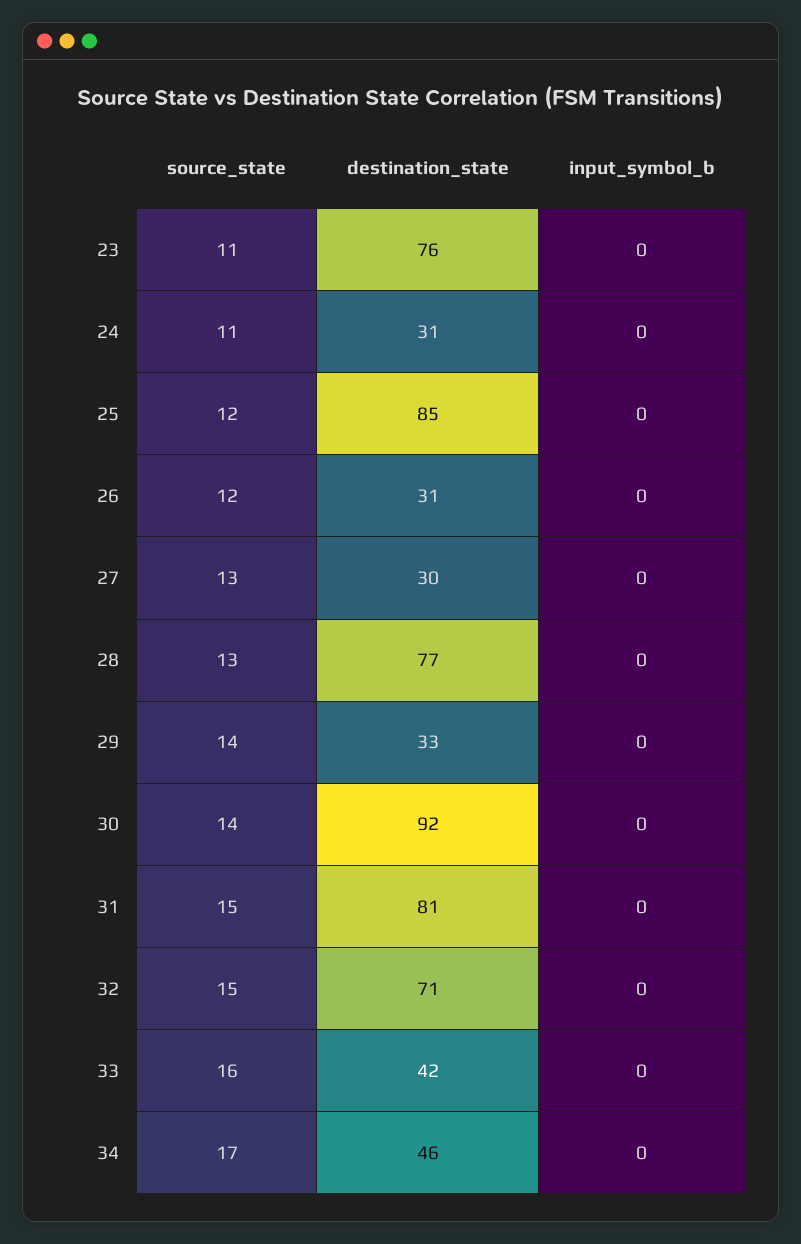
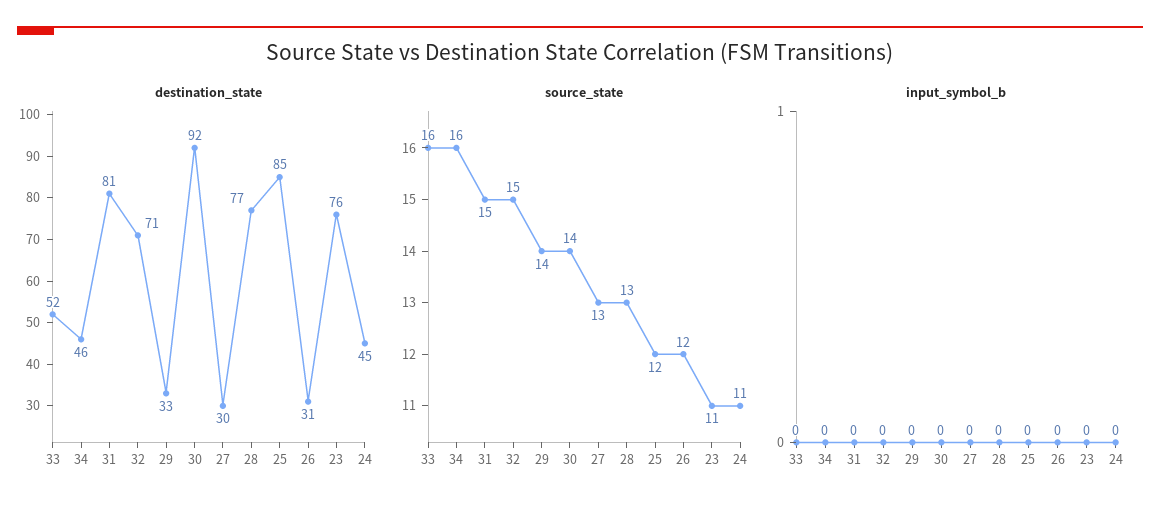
  {
    "source_state": {
      "23": 11,
      "24": 11,
      "25": 12,
      "26": 12,
      "27": 13,
      "28": 13,
      "29": 14,
      "30": 14,
      "31": 15,
      "32": 15,
      "33": 16,
-     "34": 17
+     "34": 16
    },
    "destination_state": {
      "23": 76,
-     "24": 31,
+     "24": 45,
      "25": 85,
      "26": 31,
      "27": 30,
      "28": 77,
      "29": 33,
      "30": 92,
      "31": 81,
      "32": 71,
-     "33": 42,
+     "33": 52,
      "34": 46
    },
    "input_symbol_b": {
      "23": 0,
      "24": 0,
      "25": 0,
      "26": 0,
      "27": 0,
      "28": 0,
      "29": 0,
      "30": 0,
      "31": 0,
      "32": 0,
      "33": 0,
      "34": 0
    }
  }

